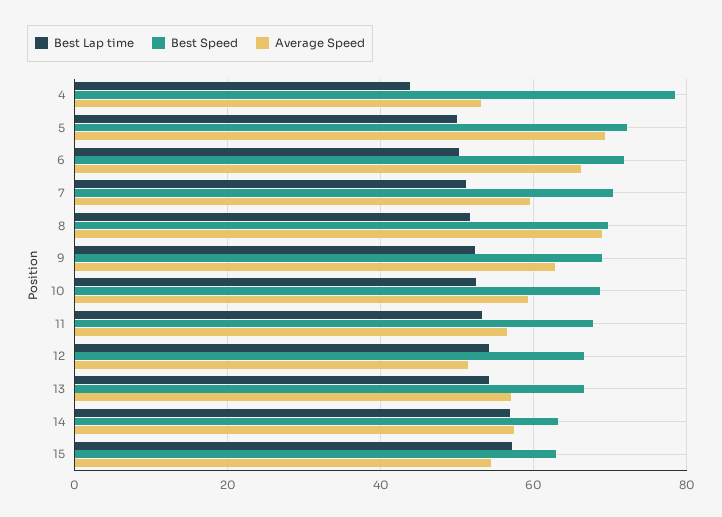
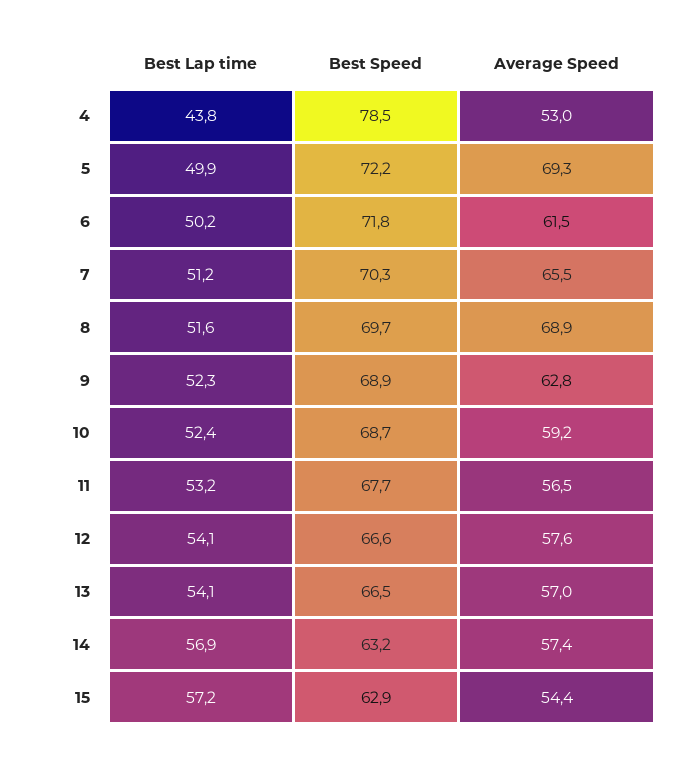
  {
    "Best Lap time": {
      "4": 43.8,
      "5": 49.9,
      "6": 50.2,
      "7": 51.2,
      "8": 51.6,
      "9": 52.3,
      "10": 52.4,
      "11": 53.2,
      "12": 54.1,
      "13": 54.1,
      "14": 56.9,
      "15": 57.2
    },
    "Best Speed": {
      "4": 78.5,
      "5": 72.2,
      "6": 71.8,
      "7": 70.3,
      "8": 69.7,
      "9": 68.9,
      "10": 68.7,
      "11": 67.7,
      "12": 66.6,
      "13": 66.5,
      "14": 63.2,
      "15": 62.9
    },
    "Average Speed": {
      "4": 53,
      "5": 69.3,
-     "6": 66,
+     "6": 61.5,
-     "7": 60,
+     "7": 65.5,
      "8": 68.9,
      "9": 62.8,
      "10": 59.2,
      "11": 56.5,
-     "12": 52,
+     "12": 57.6,
      "13": 57,
      "14": 57.4,
      "15": 54.4
    }
  }

